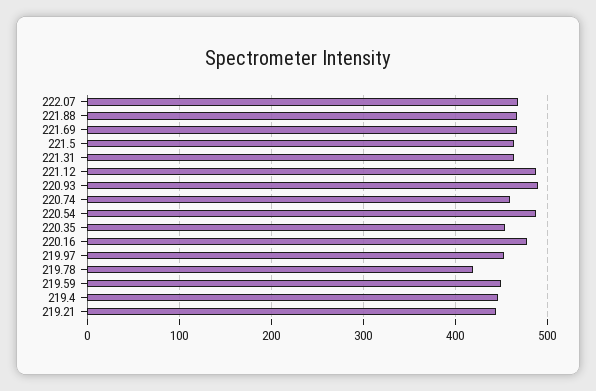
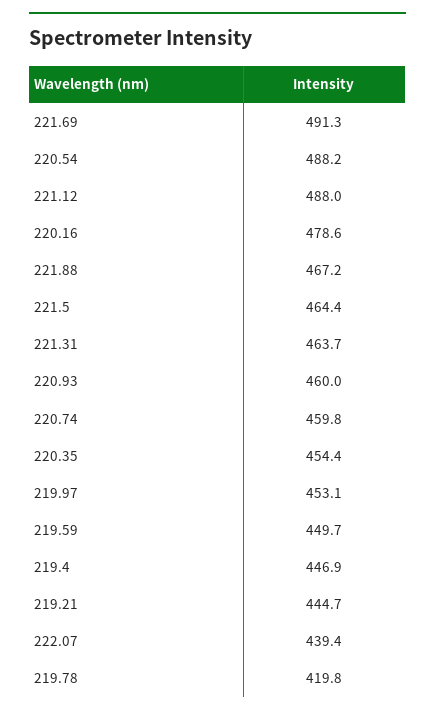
  {
-   "222.07": 470,
+   "222.07": 439.4,
    "221.88": 467.2,
-   "221.69": 470,
+   "221.69": 491.3,
    "221.5": 464.4,
    "221.31": 463.7,
    "221.12": 488,
-   "220.93": 490,
+   "220.93": 460,
    "220.74": 459.8,
    "220.54": 488.2,
    "220.35": 454.4,
    "220.16": 478.6,
    "219.97": 453.1,
    "219.78": 419.8,
    "219.59": 449.7,
    "219.4": 446.9,
    "219.21": 444.7
  }

